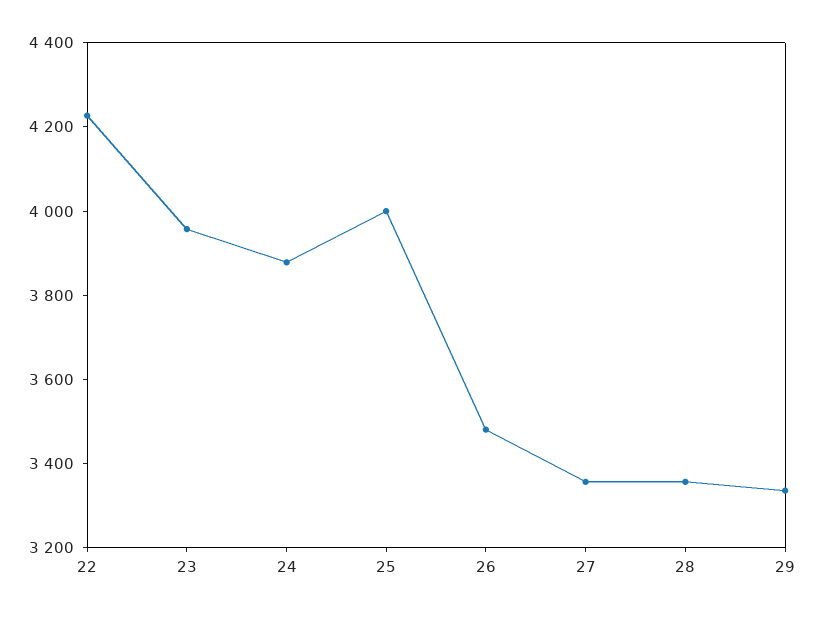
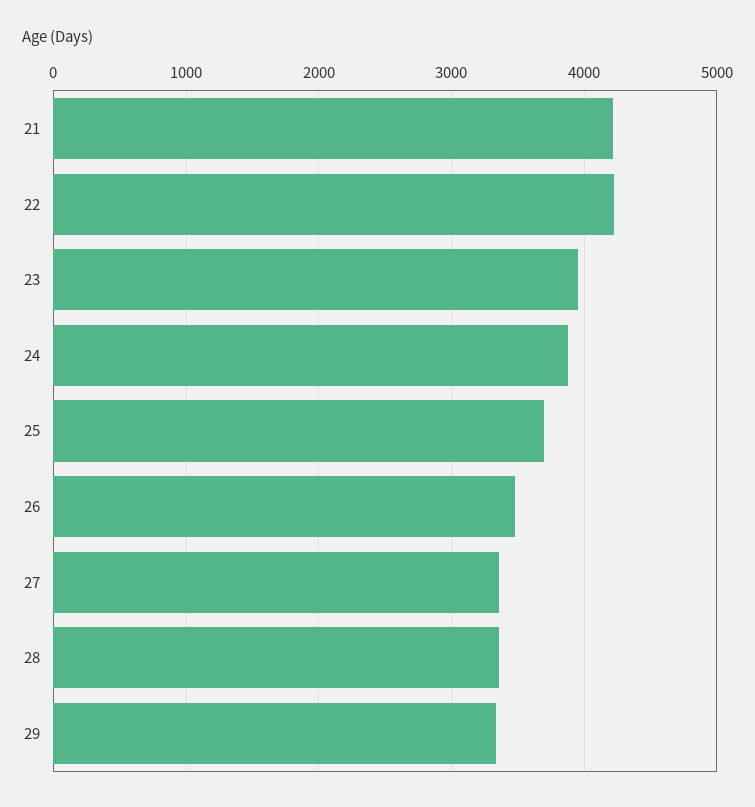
  {
    "22": 4250,
    "23": 3950,
    "24": 3900,
-   "25": 4000,
+   "25": 3700,
    "26": 3500,
    "27": 3350,
    "28": 3350,
-   "29": 3350
+   "29": 3350,
+   "21": 4200
  }

